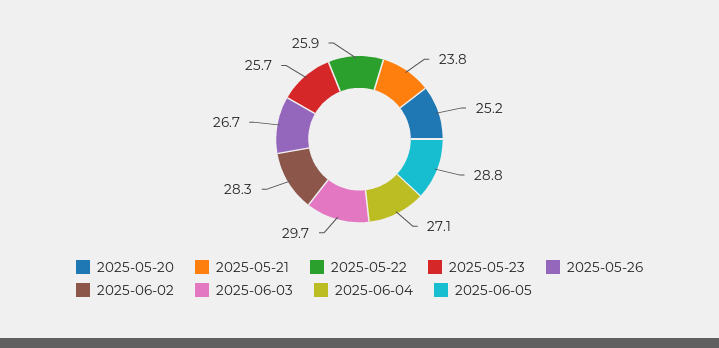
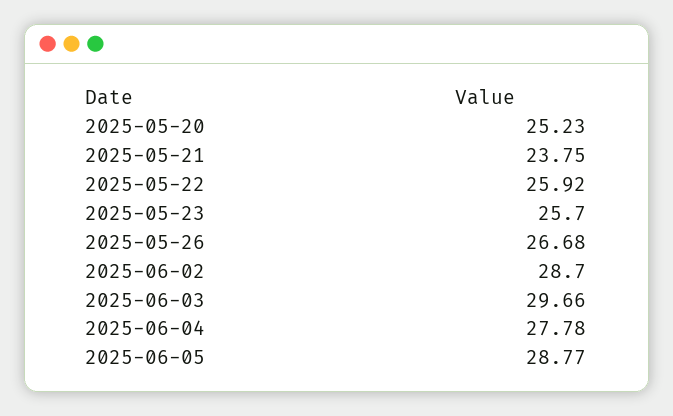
  {
    "2025-05-20": 25.23,
    "2025-05-21": 23.75,
    "2025-05-22": 25.92,
    "2025-05-23": 25.7,
    "2025-05-26": 26.68,
-   "2025-06-02": 28.3,
+   "2025-06-02": 28.7,
    "2025-06-03": 29.66,
-   "2025-06-04": 27.1,
+   "2025-06-04": 27.78,
    "2025-06-05": 28.77
  }

